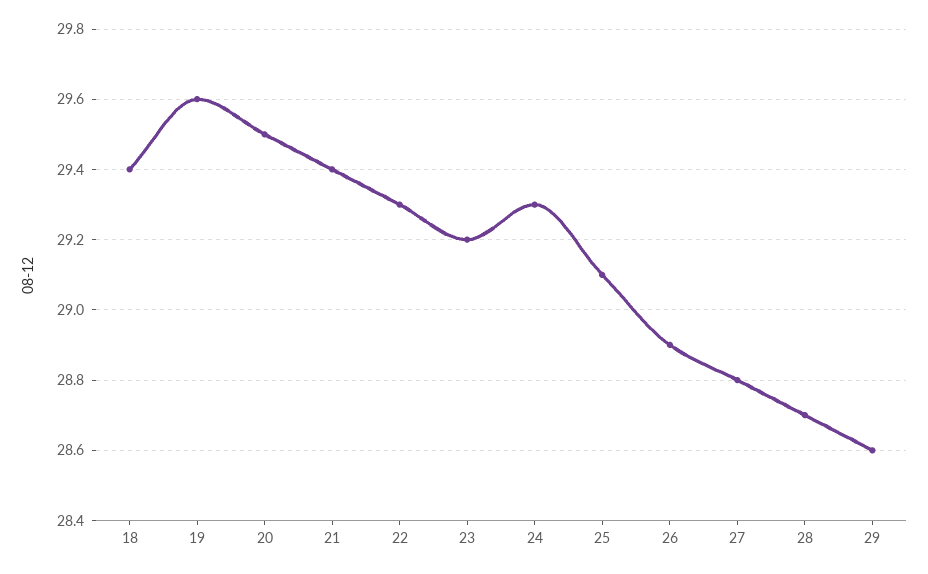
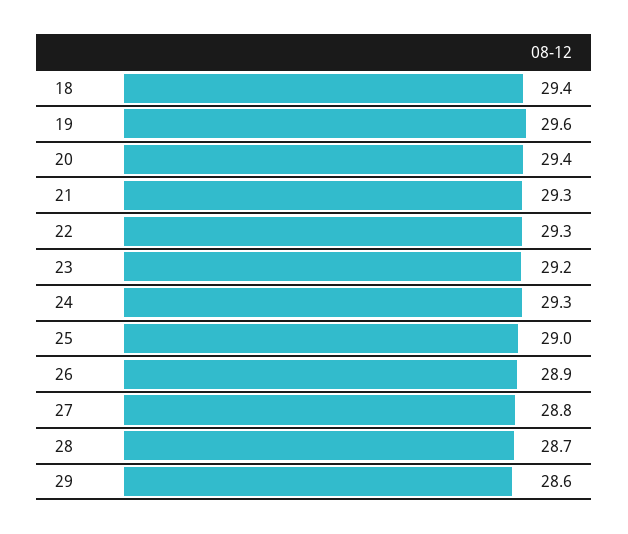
  {
    "18": 29.4,
    "19": 29.6,
-   "20": 29.5,
+   "20": 29.4,
-   "21": 29.4,
+   "21": 29.3,
    "22": 29.3,
    "23": 29.2,
    "24": 29.3,
-   "25": 29.1,
+   "25": 29,
    "26": 28.9,
    "27": 28.8,
    "28": 28.7,
    "29": 28.6
  }

